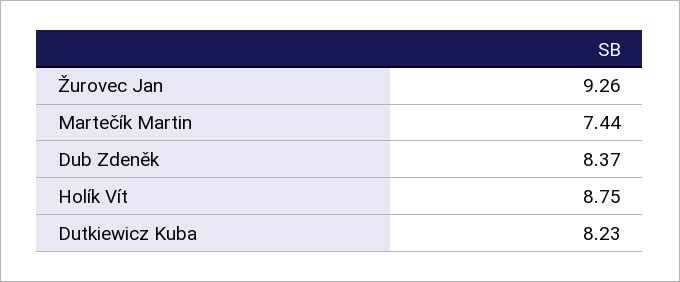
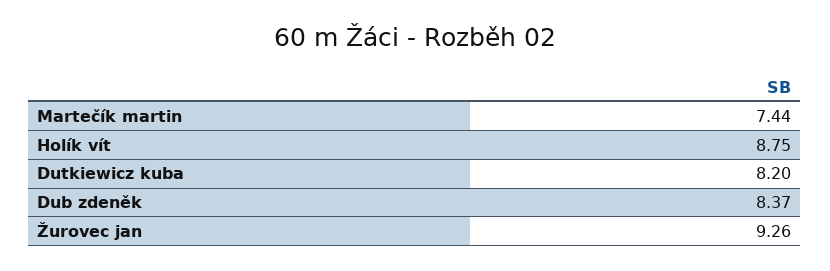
  {
    "Žurovec Jan": 9.26,
    "Martečík Martin": 7.44,
    "Dub Zdeněk": 8.37,
    "Holík Vít": 8.75,
-   "Dutkiewicz Kuba": 8.23
+   "Dutkiewicz Kuba": 8.2
  }

